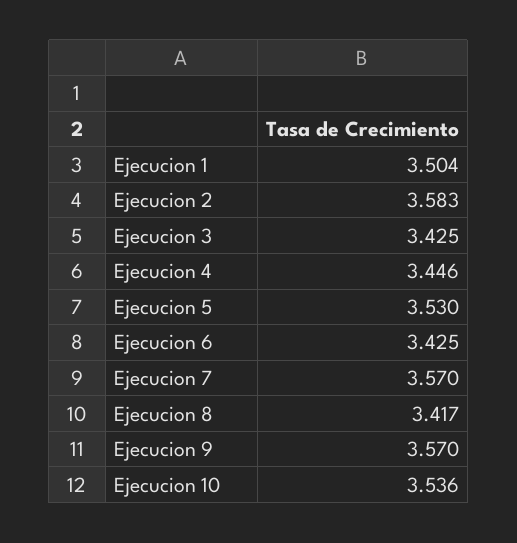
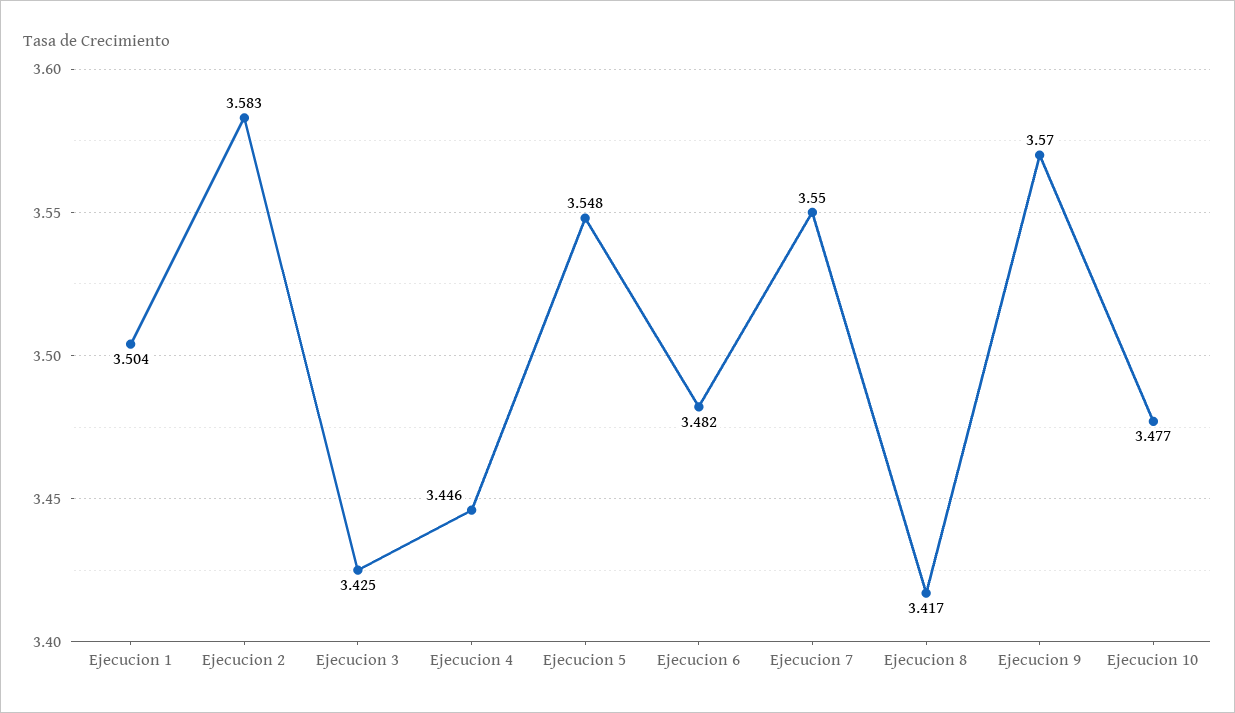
  {
    "Ejecucion 1": 3.504,
    "Ejecucion 2": 3.583,
    "Ejecucion 3": 3.425,
    "Ejecucion 4": 3.446,
-   "Ejecucion 5": 3.53,
+   "Ejecucion 5": 3.548,
-   "Ejecucion 6": 3.425,
+   "Ejecucion 6": 3.482,
-   "Ejecucion 7": 3.57,
+   "Ejecucion 7": 3.55,
    "Ejecucion 8": 3.417,
    "Ejecucion 9": 3.57,
-   "Ejecucion 10": 3.536
+   "Ejecucion 10": 3.477
  }

